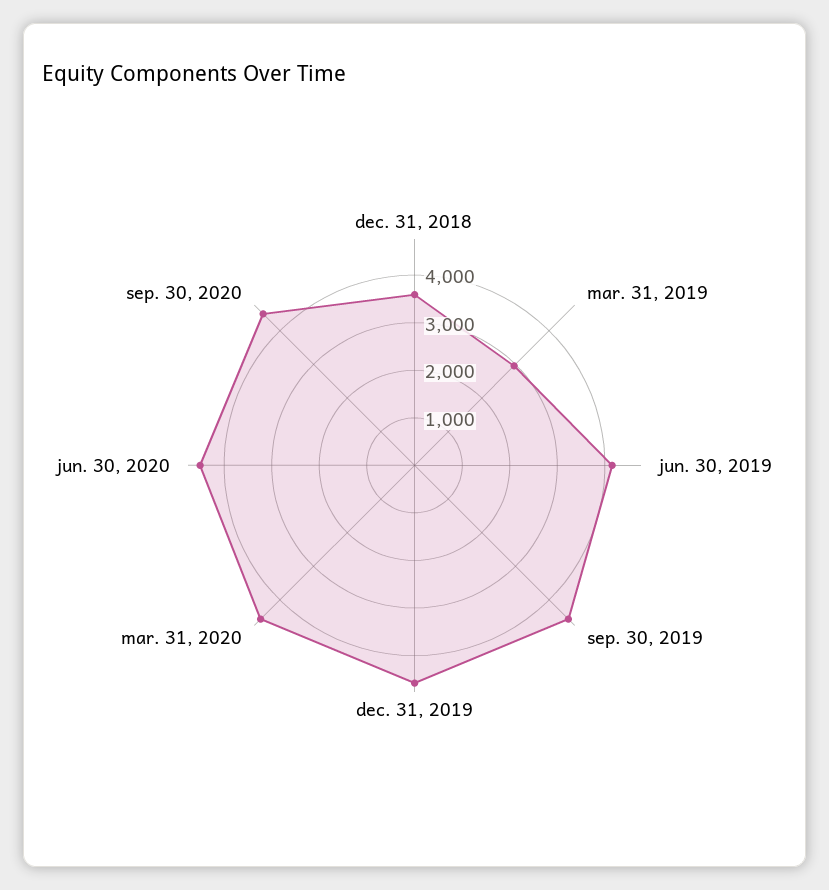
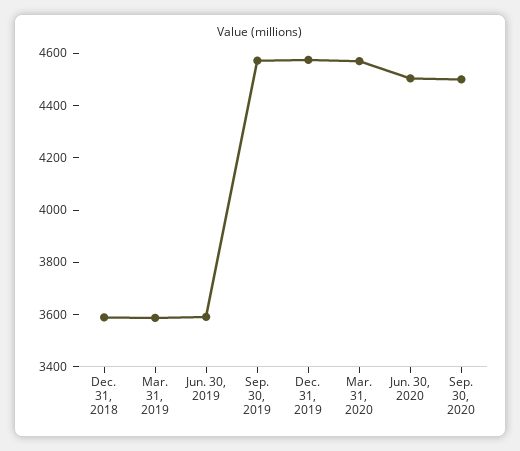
  {
    "dec. 31, 2018": 3600,
-   "mar. 31, 2019": 3000,
+   "mar. 31, 2019": 3600,
-   "jun. 30, 2019": 4200,
+   "jun. 30, 2019": 3600,
    "sep. 30, 2019": 4550,
    "dec. 31, 2019": 4600,
    "mar. 31, 2020": 4550,
    "jun. 30, 2020": 4500,
    "sep. 30, 2020": 4500
  }

